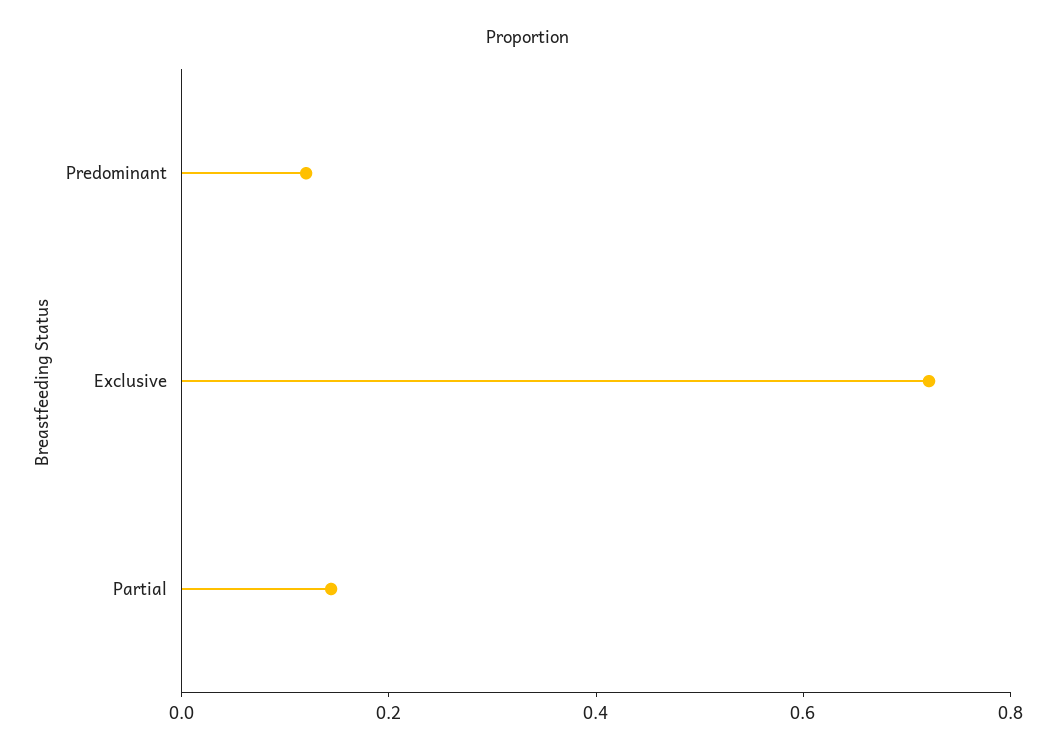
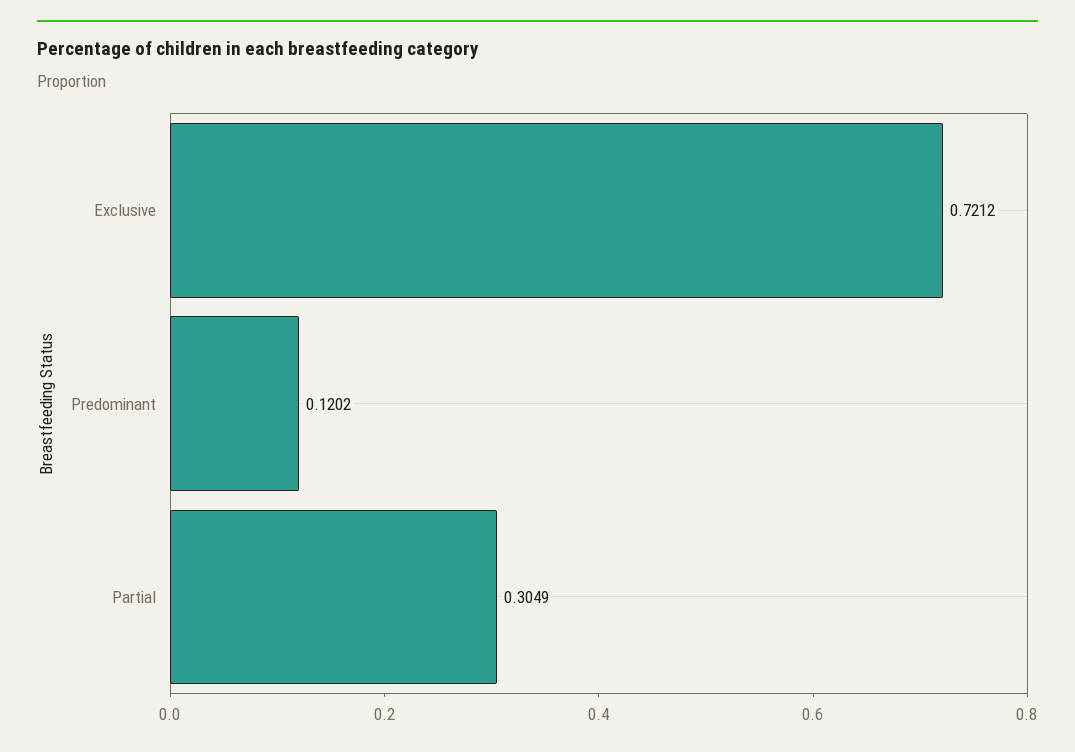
  {
    "Predominant": 0.1202,
    "Exclusive": 0.7212,
-   "Partial": 0.15
+   "Partial": 0.3049
  }

